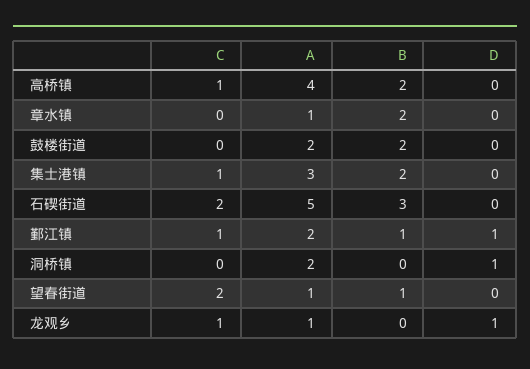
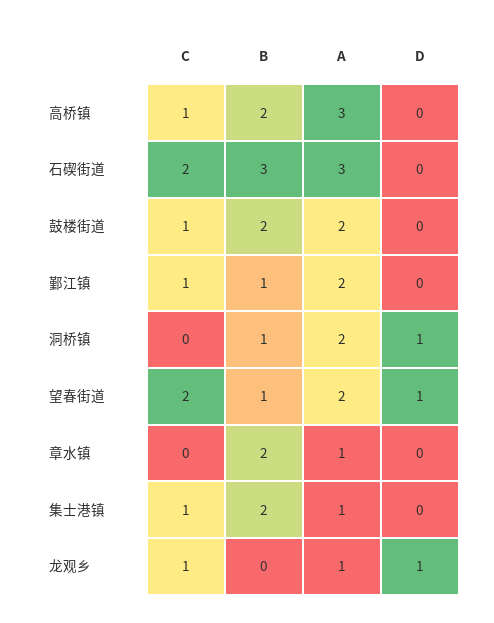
  {
    "C": {
      "高桥镇": 1,
      "章水镇": 0,
-     "鼓楼街道": 0,
+     "鼓楼街道": 1,
      "集士港镇": 1,
      "石碶街道": 2,
      "鄞江镇": 1,
      "洞桥镇": 0,
      "望春街道": 2,
      "龙观乡": 1
    },
    "A": {
-     "高桥镇": 4,
+     "高桥镇": 3,
      "章水镇": 1,
      "鼓楼街道": 2,
-     "集士港镇": 3,
+     "集士港镇": 1,
-     "石碶街道": 5,
+     "石碶街道": 3,
      "鄞江镇": 2,
      "洞桥镇": 2,
-     "望春街道": 1,
+     "望春街道": 2,
      "龙观乡": 1
    },
    "B": {
      "高桥镇": 2,
      "章水镇": 2,
      "鼓楼街道": 2,
      "集士港镇": 2,
      "石碶街道": 3,
      "鄞江镇": 1,
-     "洞桥镇": 0,
+     "洞桥镇": 1,
      "望春街道": 1,
      "龙观乡": 0
    },
    "D": {
      "高桥镇": 0,
      "章水镇": 0,
      "鼓楼街道": 0,
      "集士港镇": 0,
      "石碶街道": 0,
-     "鄞江镇": 1,
+     "鄞江镇": 0,
      "洞桥镇": 1,
-     "望春街道": 0,
+     "望春街道": 1,
      "龙观乡": 1
    }
  }

